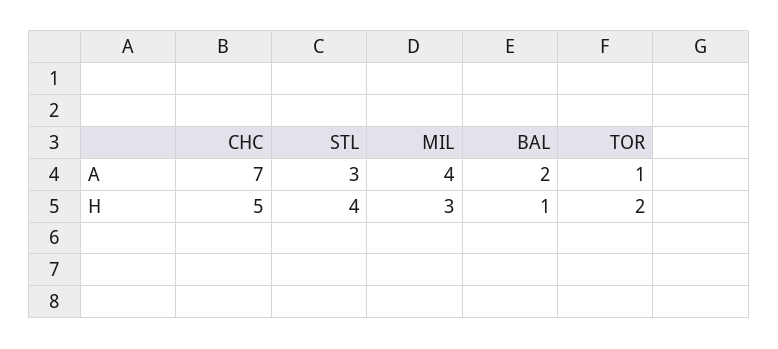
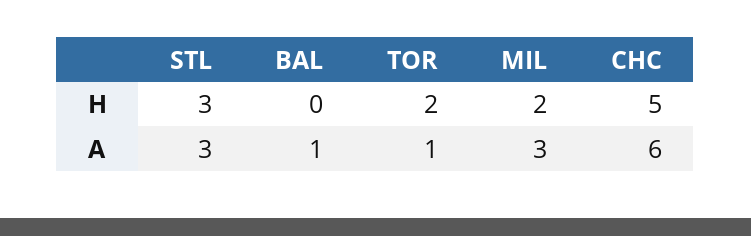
  {
    "CHC": {
-     "A": 7,
+     "A": 6,
      "H": 5
    },
    "STL": {
      "A": 3,
-     "H": 4
+     "H": 3
    },
    "MIL": {
-     "A": 4,
+     "A": 3,
-     "H": 3
+     "H": 2
    },
    "BAL": {
-     "A": 2,
+     "A": 1,
-     "H": 1
+     "H": 0
    },
    "TOR": {
      "A": 1,
      "H": 2
    }
  }

